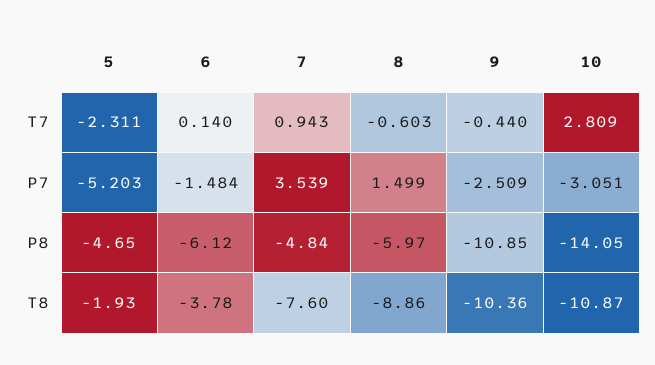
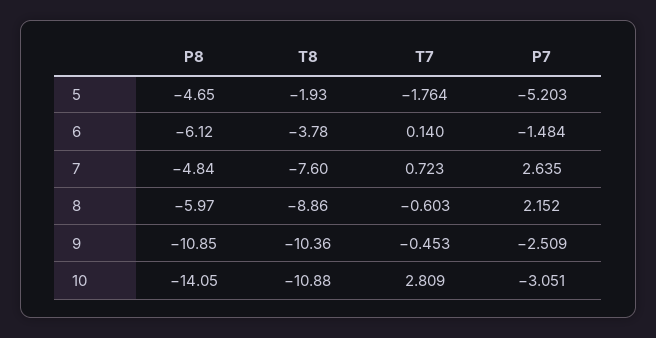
  {
    "5": {
-     "T7": -2.311,
+     "T7": -1.764,
      "P7": -5.203,
      "P8": -4.65,
      "T8": -1.93
    },
    "6": {
      "T7": 0.14,
      "P7": -1.484,
      "P8": -6.12,
      "T8": -3.78
    },
    "7": {
-     "T7": 0.943,
+     "T7": 0.723,
-     "P7": 3.539,
+     "P7": 2.635,
      "P8": -4.84,
      "T8": -7.6
    },
    "8": {
      "T7": -0.603,
-     "P7": 1.499,
+     "P7": 2.152,
      "P8": -5.97,
      "T8": -8.86
    },
    "9": {
-     "T7": -0.44,
+     "T7": -0.453,
      "P7": -2.509,
      "P8": -10.85,
      "T8": -10.36
    },
    "10": {
      "T7": 2.809,
      "P7": -3.051,
      "P8": -14.05,
-     "T8": -10.87
+     "T8": -10.88
    }
  }

